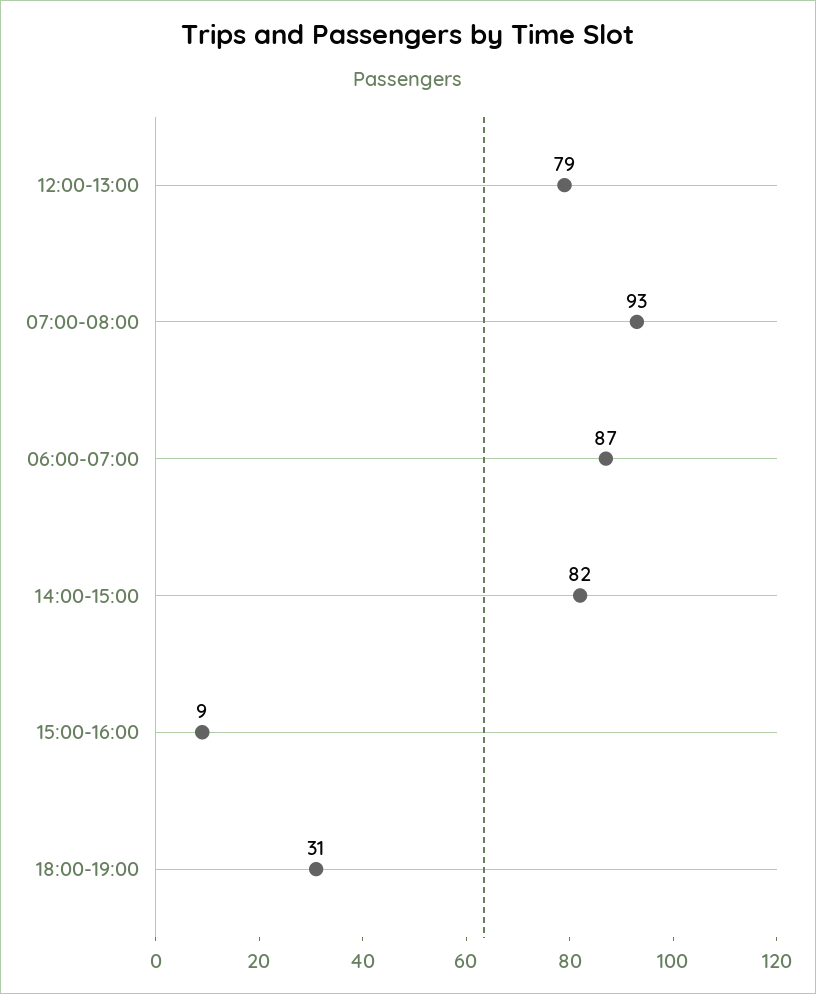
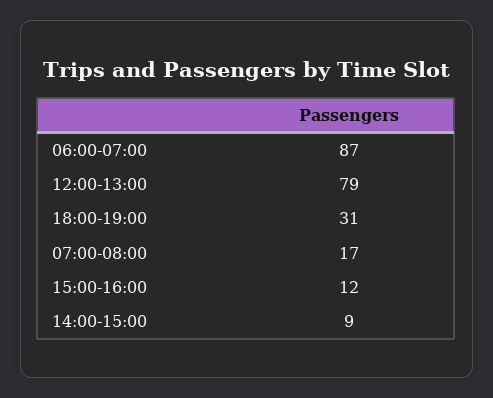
  {
    "12:00-13:00": 79,
-   "07:00-08:00": 93,
+   "07:00-08:00": 17,
    "06:00-07:00": 87,
-   "14:00-15:00": 82,
+   "14:00-15:00": 9,
-   "15:00-16:00": 9,
+   "15:00-16:00": 12,
    "18:00-19:00": 31
  }

